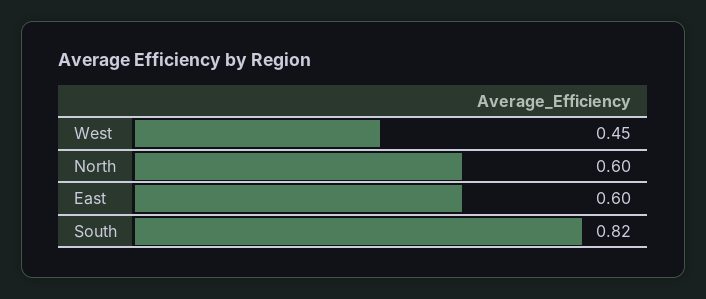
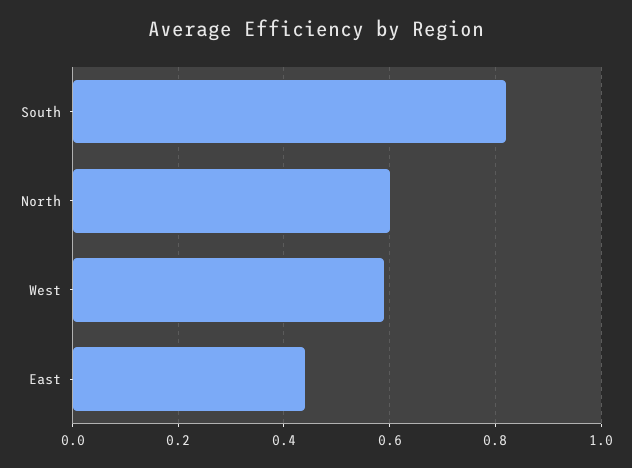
  {
-   "West": 0.45,
+   "West": 0.6,
    "North": 0.6,
-   "East": 0.6,
+   "East": 0.45,
    "South": 0.82
  }

